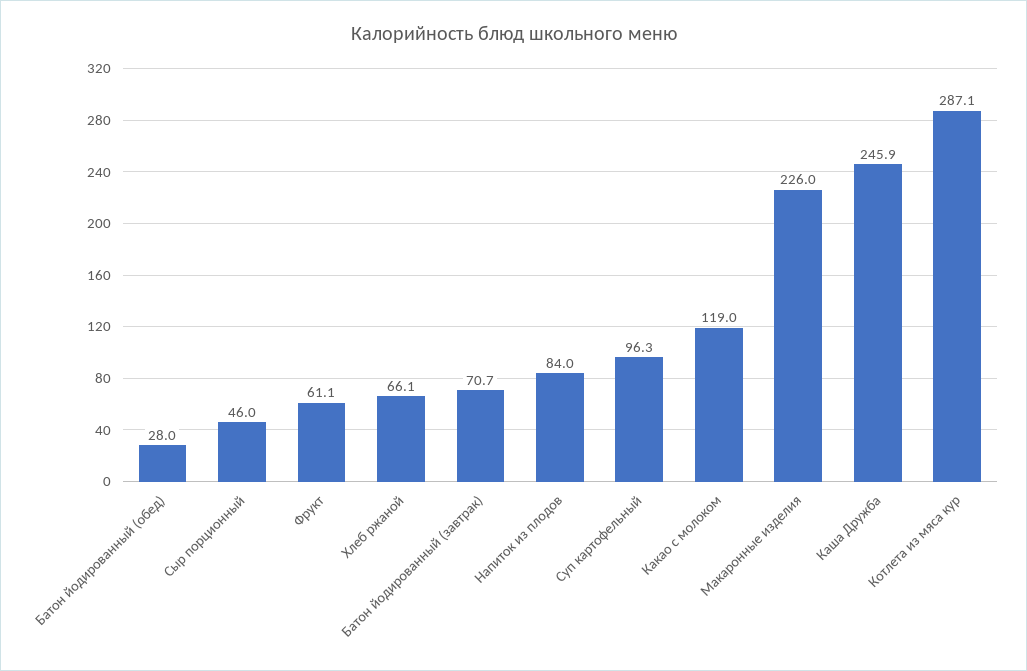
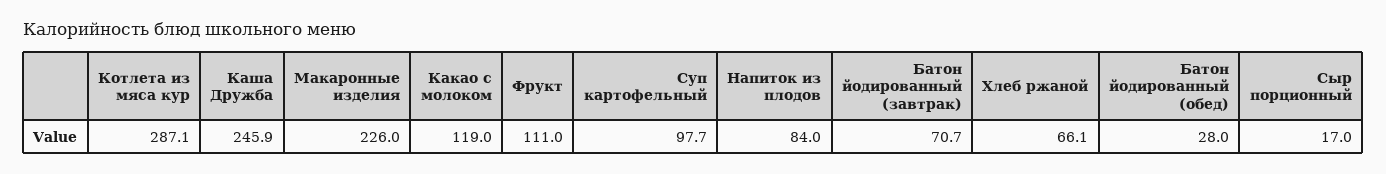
  {
    "Батон йодированный (обед)": 28,
-   "Сыр порционный": 46,
+   "Сыр порционный": 17,
-   "Фрукт": 61.1,
+   "Фрукт": 111,
    "Хлеб ржаной": 66.1,
    "Батон йодированный (завтрак)": 70.7,
    "Напиток из плодов": 84,
-   "Суп картофельный": 96.3,
+   "Суп картофельный": 97.7,
    "Какао с молоком": 119,
    "Макаронные изделия": 226,
    "Каша Дружба": 245.9,
    "Котлета из мяса кур": 287.1
  }

